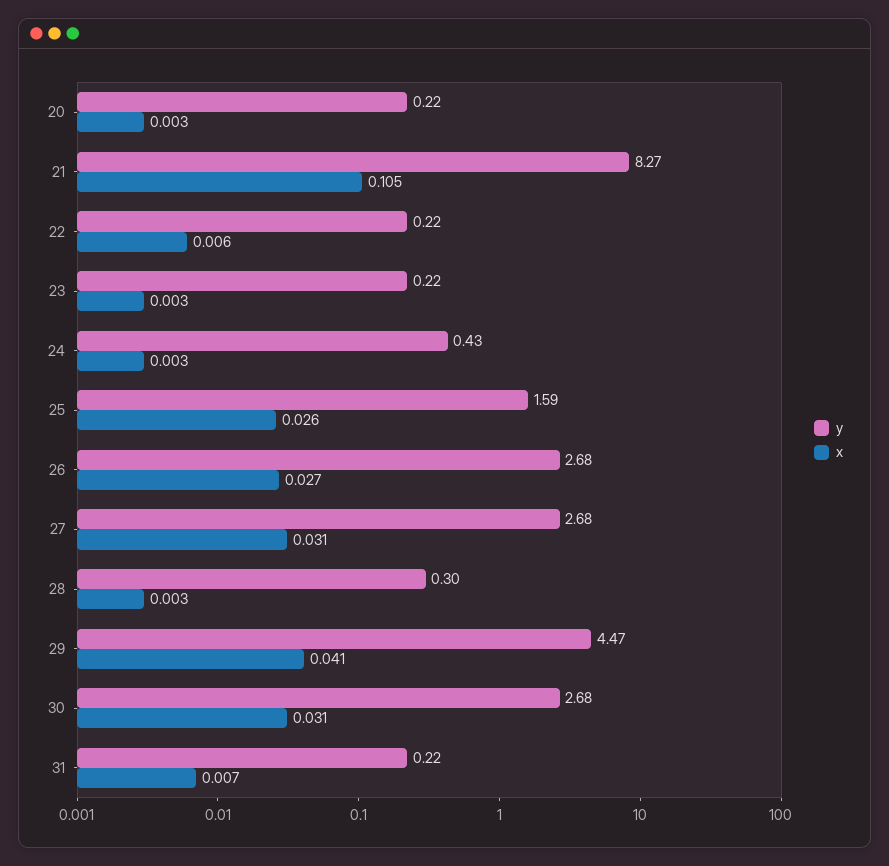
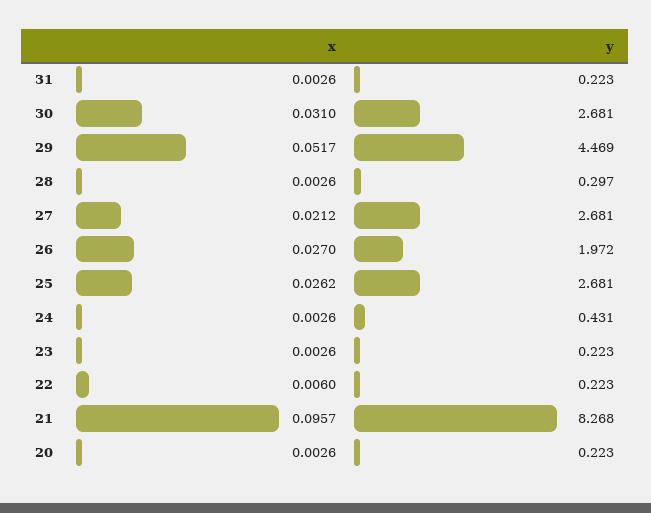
  {
    "y": {
      "20": 0.223,
      "21": 8.268,
      "22": 0.223,
      "23": 0.223,
      "24": 0.431,
-     "25": 1.59,
+     "25": 2.681,
-     "26": 2.68,
+     "26": 1.972,
      "27": 2.681,
      "28": 0.297,
      "29": 4.469,
      "30": 2.681,
      "31": 0.223
    },
    "x": {
      "20": 0.0026,
-     "21": 0.105,
+     "21": 0.0957,
      "22": 0.006,
      "23": 0.0026,
      "24": 0.0026,
      "25": 0.0262,
      "26": 0.027,
-     "27": 0.031,
+     "27": 0.0212,
      "28": 0.0026,
-     "29": 0.041,
+     "29": 0.0517,
      "30": 0.031,
-     "31": 0.007
+     "31": 0.0026
    }
  }

